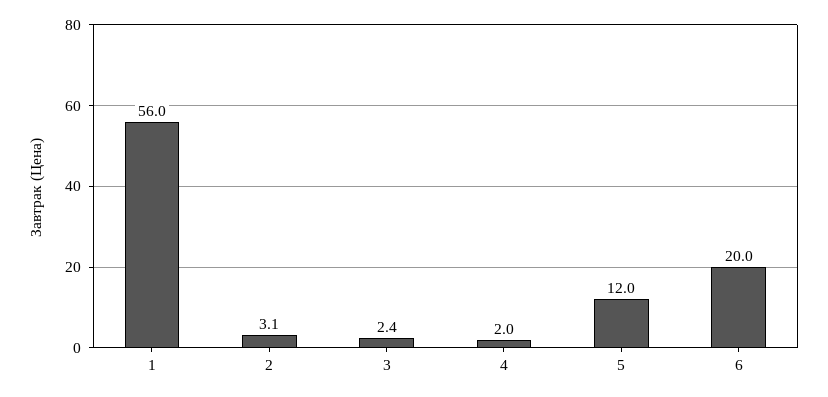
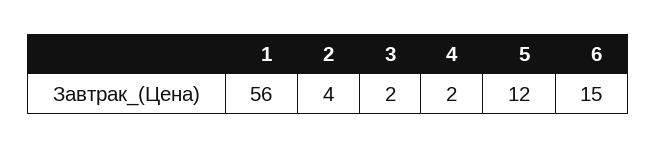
  {
    "1": 56,
-   "2": 3.1,
+   "2": 4,
-   "3": 2.4,
+   "3": 2,
    "4": 2,
    "5": 12,
-   "6": 20
+   "6": 15
  }

